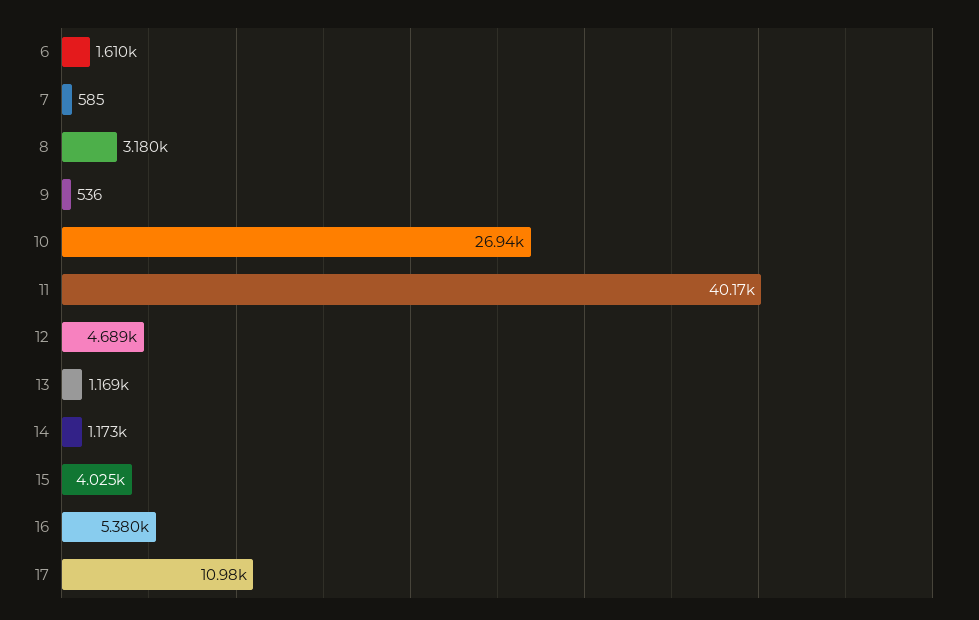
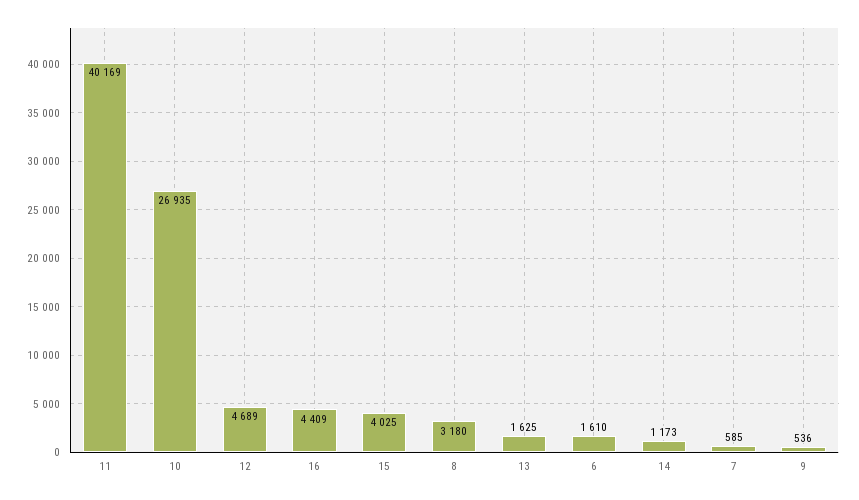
  {
    "6": 1610,
    "7": 585,
    "8": 3180,
    "9": 536,
    "10": 26935,
    "11": 40169,
    "12": 4689,
-   "13": 1169,
+   "13": 1625,
    "14": 1173,
    "15": 4025,
-   "16": 5380,
+   "16": 4409
-   "17": 10980
  }

